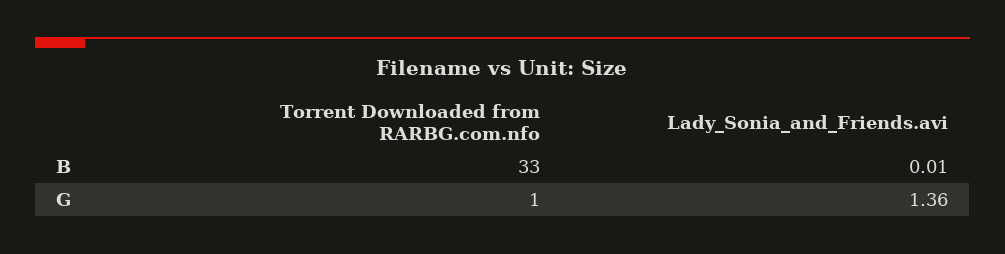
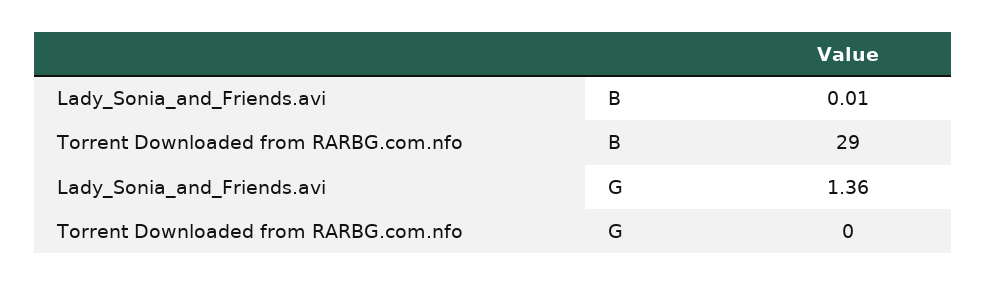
  {
    "Torrent Downloaded from RARBG.com.nfo": {
-     "B": 33,
+     "B": 29,
-     "G": 1
+     "G": 0
    },
    "Lady_Sonia_and_Friends.avi": {
      "B": 0.01,
      "G": 1.36
    }
  }

